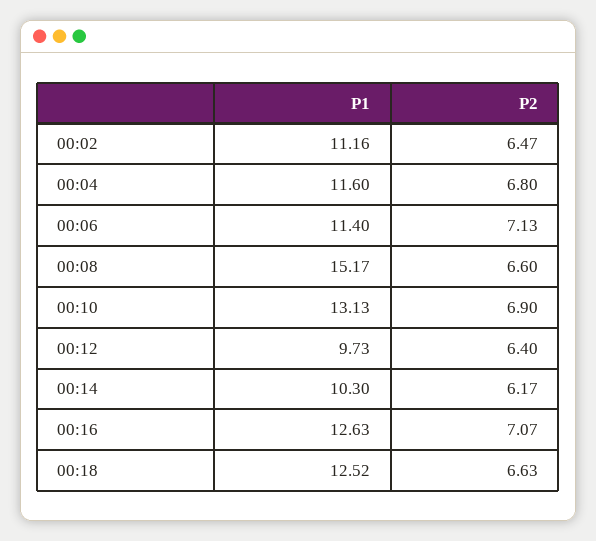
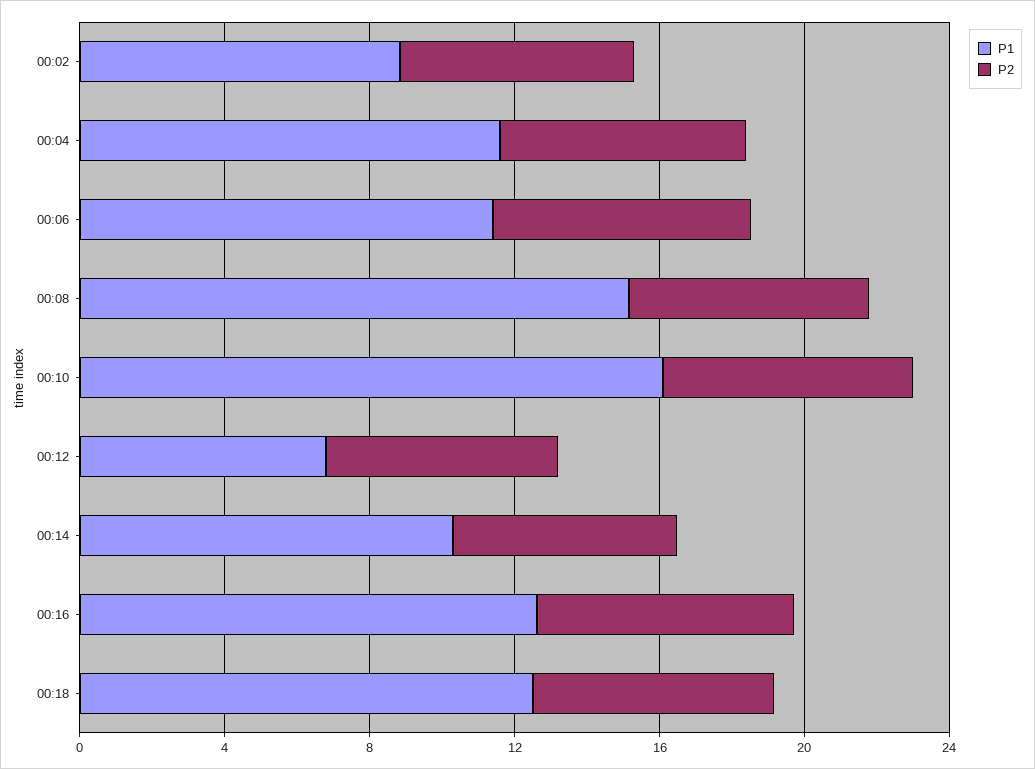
  {
    "P1": {
-     "00:02": 11.16,
+     "00:02": 9,
      "00:04": 11.6,
      "00:06": 11.4,
      "00:08": 15.17,
-     "00:10": 13.13,
+     "00:10": 16,
-     "00:12": 9.73,
+     "00:12": 7,
      "00:14": 10.3,
      "00:16": 12.63,
      "00:18": 12.52
    },
    "P2": {
      "00:02": 6.47,
      "00:04": 6.8,
      "00:06": 7.13,
      "00:08": 6.6,
      "00:10": 6.9,
      "00:12": 6.4,
      "00:14": 6.17,
      "00:16": 7.07,
      "00:18": 6.63
    }
  }

